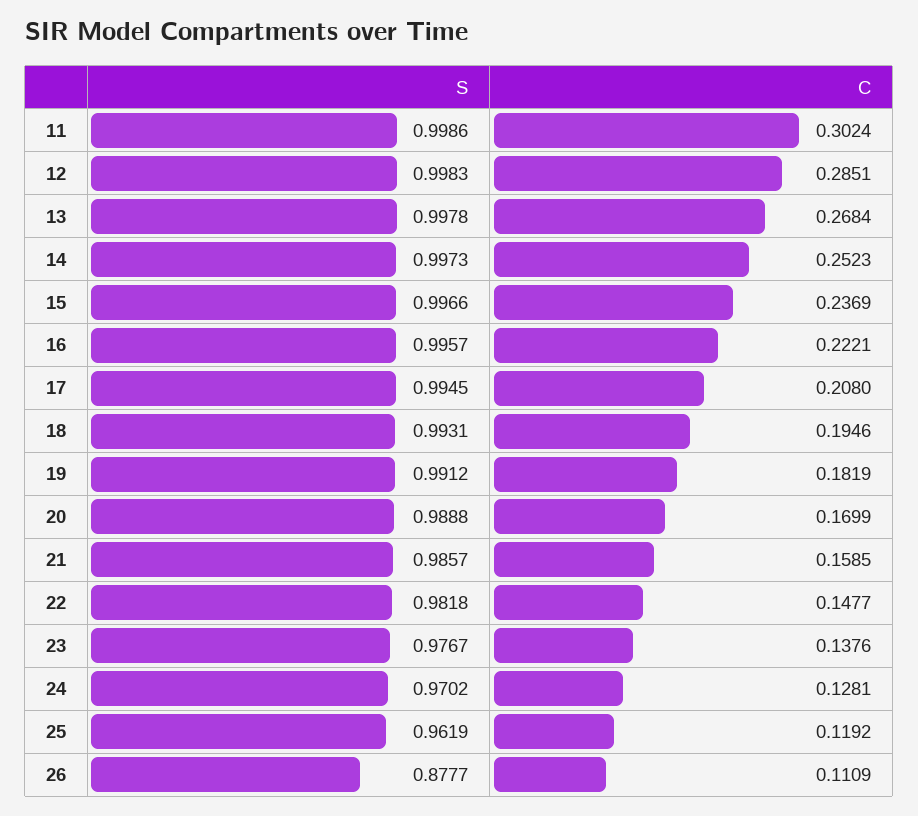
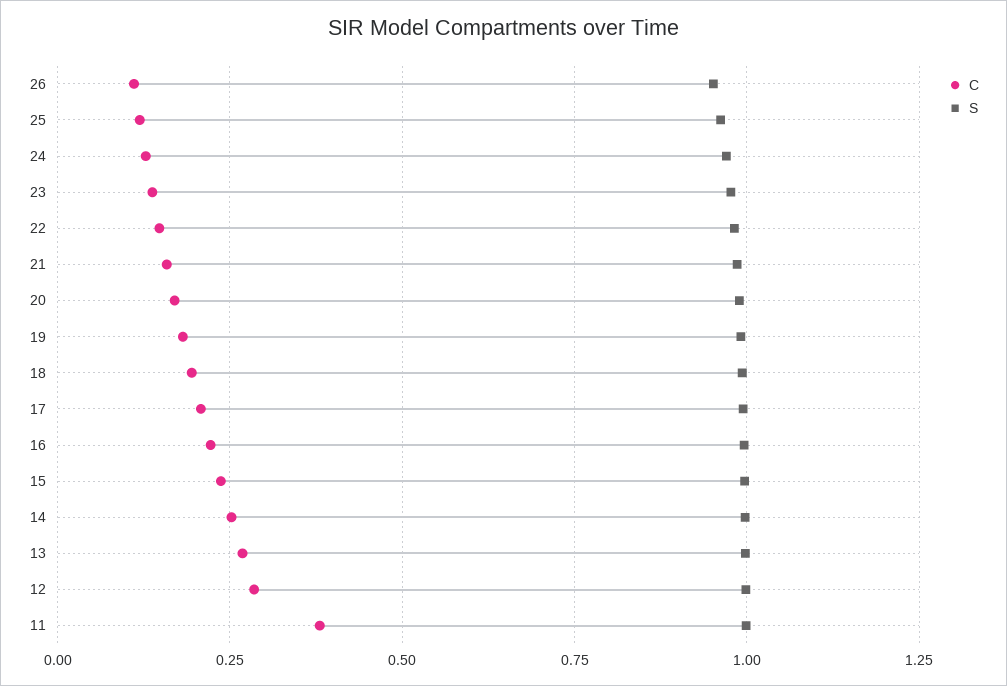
  {
    "S": {
      "11": 0.9986,
      "12": 0.9983,
      "13": 0.9978,
      "14": 0.9973,
      "15": 0.9966,
      "16": 0.9957,
      "17": 0.9945,
      "18": 0.9931,
      "19": 0.9912,
      "20": 0.9888,
      "21": 0.9857,
      "22": 0.9818,
      "23": 0.9767,
      "24": 0.9702,
      "25": 0.9619,
-     "26": 0.8777
+     "26": 0.95
    },
    "C": {
-     "11": 0.3024,
+     "11": 0.375,
      "12": 0.2851,
      "13": 0.2684,
      "14": 0.2523,
      "15": 0.2369,
      "16": 0.2221,
      "17": 0.208,
      "18": 0.1946,
      "19": 0.1819,
      "20": 0.1699,
      "21": 0.1585,
      "22": 0.1477,
      "23": 0.1376,
      "24": 0.1281,
      "25": 0.1192,
      "26": 0.1109
    }
  }

